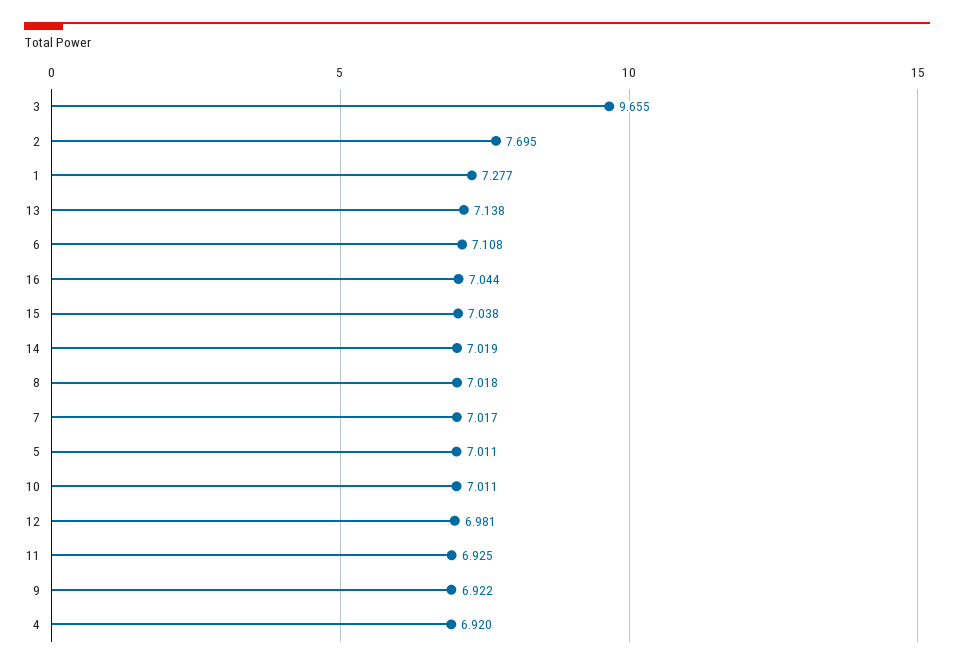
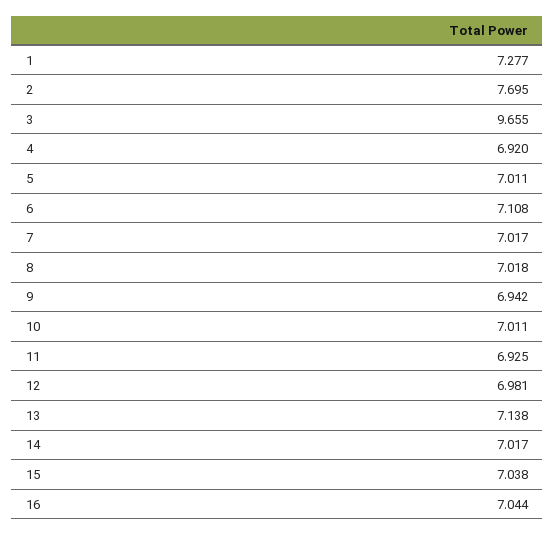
  {
    "3": 9.655,
    "2": 7.695,
    "1": 7.277,
    "13": 7.138,
    "6": 7.108,
    "16": 7.044,
    "15": 7.038,
-   "14": 7.019,
+   "14": 7.017,
    "8": 7.018,
    "7": 7.017,
    "5": 7.011,
    "10": 7.011,
    "12": 6.981,
    "11": 6.925,
-   "9": 6.922,
+   "9": 6.942,
    "4": 6.92
  }

